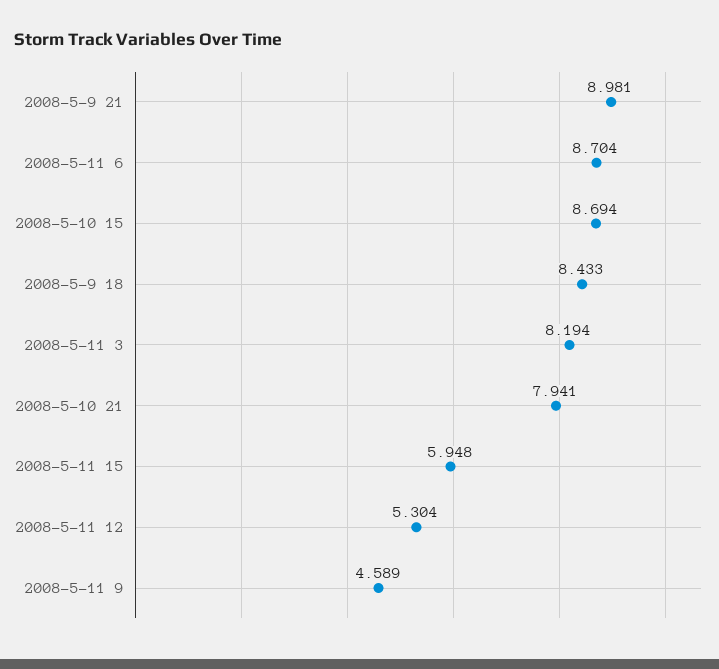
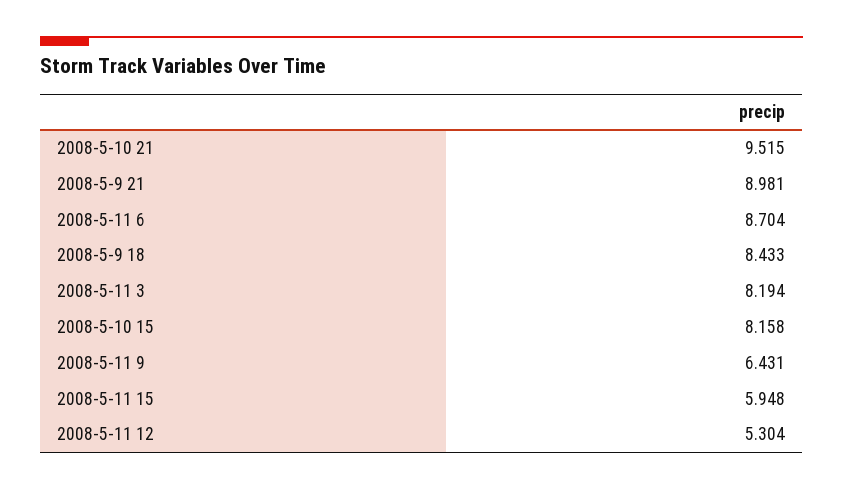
  {
    "2008-5-9 21": 8.981,
    "2008-5-11 6": 8.704,
-   "2008-5-10 15": 8.694,
+   "2008-5-10 15": 8.158,
    "2008-5-9 18": 8.433,
    "2008-5-11 3": 8.194,
-   "2008-5-10 21": 7.941,
+   "2008-5-10 21": 9.515,
    "2008-5-11 15": 5.948,
    "2008-5-11 12": 5.304,
-   "2008-5-11 9": 4.589
+   "2008-5-11 9": 6.431
  }

